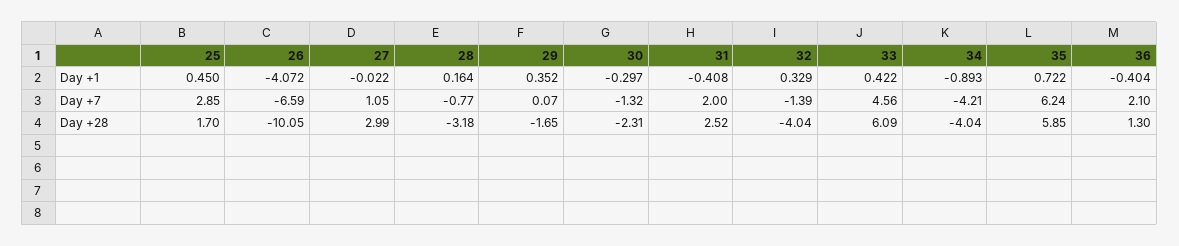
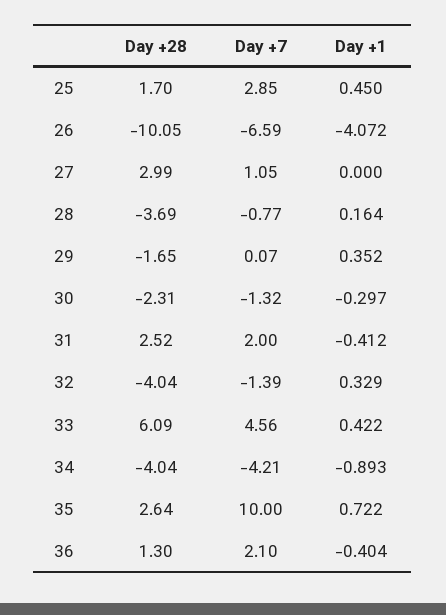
  {
    "25": {
      "Day +1": 0.45,
      "Day +7": 2.85,
      "Day +28": 1.7
    },
    "26": {
      "Day +1": -4.072,
      "Day +7": -6.59,
      "Day +28": -10.05
    },
    "27": {
-     "Day +1": -0.022,
+     "Day +1": 0,
      "Day +7": 1.05,
      "Day +28": 2.99
    },
    "28": {
      "Day +1": 0.164,
      "Day +7": -0.77,
-     "Day +28": -3.18
+     "Day +28": -3.69
    },
    "29": {
      "Day +1": 0.352,
      "Day +7": 0.07,
      "Day +28": -1.65
    },
    "30": {
      "Day +1": -0.297,
      "Day +7": -1.32,
      "Day +28": -2.31
    },
    "31": {
-     "Day +1": -0.408,
+     "Day +1": -0.412,
      "Day +7": 2,
      "Day +28": 2.52
    },
    "32": {
      "Day +1": 0.329,
      "Day +7": -1.39,
      "Day +28": -4.04
    },
    "33": {
      "Day +1": 0.422,
      "Day +7": 4.56,
      "Day +28": 6.09
    },
    "34": {
      "Day +1": -0.893,
      "Day +7": -4.21,
      "Day +28": -4.04
    },
    "35": {
      "Day +1": 0.722,
-     "Day +7": 6.24,
+     "Day +7": 10,
-     "Day +28": 5.85
+     "Day +28": 2.64
    },
    "36": {
      "Day +1": -0.404,
      "Day +7": 2.1,
      "Day +28": 1.3
    }
  }

